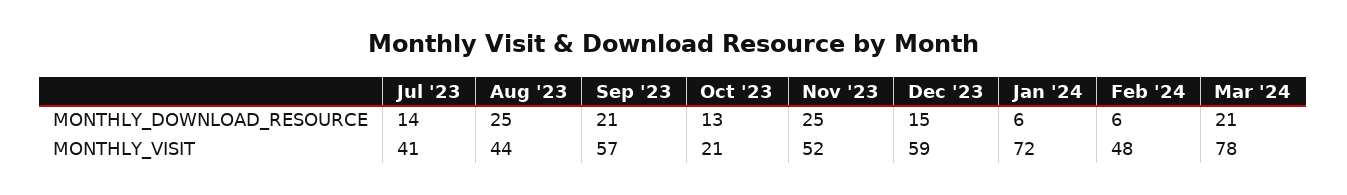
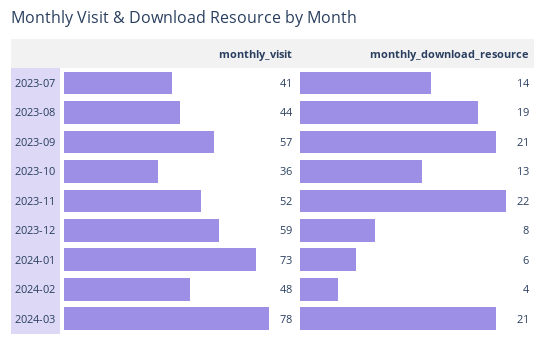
  {
    "Jul '23": {
      "MONTHLY_DOWNLOAD_RESOURCE": 14,
      "MONTHLY_VISIT": 41
    },
    "Aug '23": {
-     "MONTHLY_DOWNLOAD_RESOURCE": 25,
+     "MONTHLY_DOWNLOAD_RESOURCE": 19,
      "MONTHLY_VISIT": 44
    },
    "Sep '23": {
      "MONTHLY_DOWNLOAD_RESOURCE": 21,
      "MONTHLY_VISIT": 57
    },
    "Oct '23": {
      "MONTHLY_DOWNLOAD_RESOURCE": 13,
-     "MONTHLY_VISIT": 21
+     "MONTHLY_VISIT": 36
    },
    "Nov '23": {
-     "MONTHLY_DOWNLOAD_RESOURCE": 25,
+     "MONTHLY_DOWNLOAD_RESOURCE": 22,
      "MONTHLY_VISIT": 52
    },
    "Dec '23": {
-     "MONTHLY_DOWNLOAD_RESOURCE": 15,
+     "MONTHLY_DOWNLOAD_RESOURCE": 8,
      "MONTHLY_VISIT": 59
    },
    "Jan '24": {
      "MONTHLY_DOWNLOAD_RESOURCE": 6,
-     "MONTHLY_VISIT": 72
+     "MONTHLY_VISIT": 73
    },
    "Feb '24": {
-     "MONTHLY_DOWNLOAD_RESOURCE": 6,
+     "MONTHLY_DOWNLOAD_RESOURCE": 4,
      "MONTHLY_VISIT": 48
    },
    "Mar '24": {
      "MONTHLY_DOWNLOAD_RESOURCE": 21,
      "MONTHLY_VISIT": 78
    }
  }

